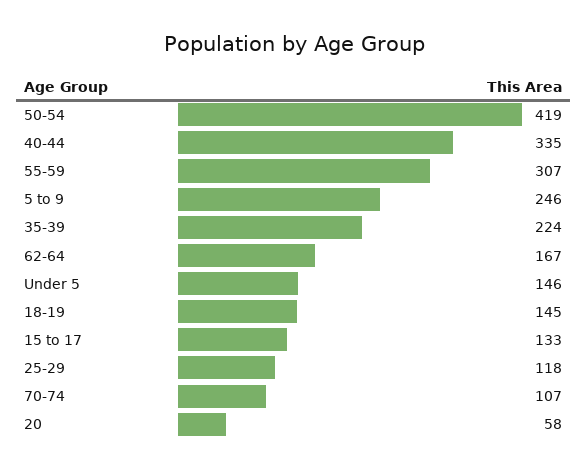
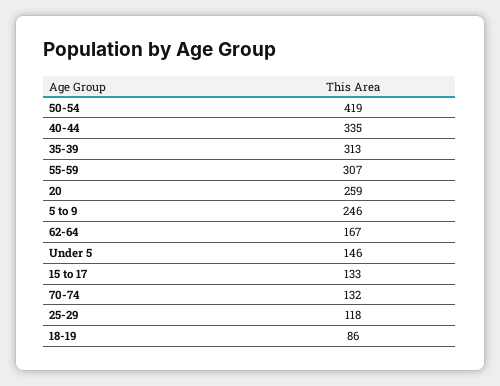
  {
    "50-54": 419,
    "40-44": 335,
    "55-59": 307,
    "5 to 9": 246,
-   "35-39": 224,
+   "35-39": 313,
    "62-64": 167,
    "Under 5": 146,
-   "18-19": 145,
+   "18-19": 86,
    "15 to 17": 133,
    "25-29": 118,
-   "70-74": 107,
+   "70-74": 132,
-   "20": 58
+   "20": 259
  }

